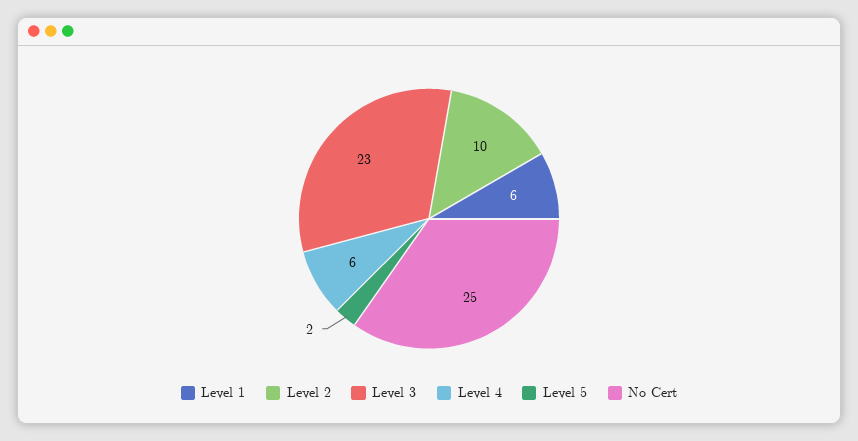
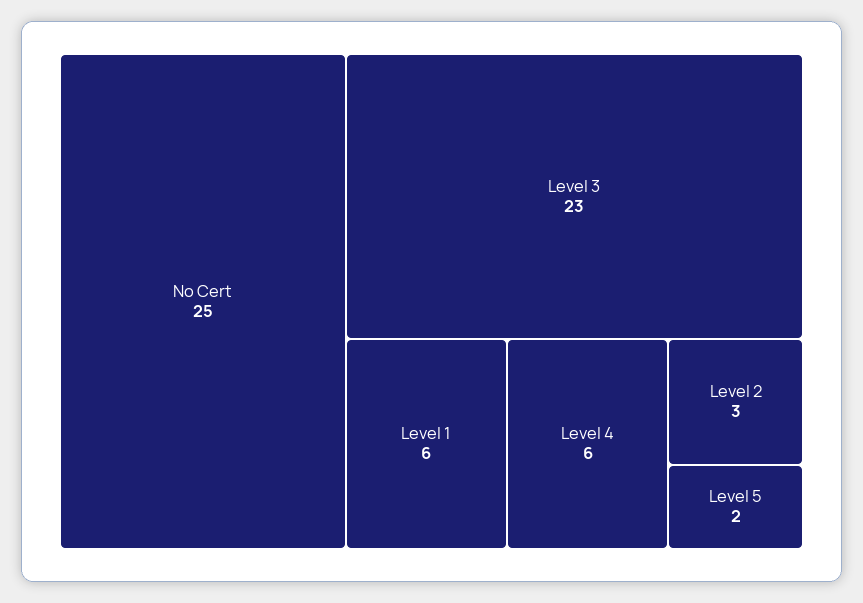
  {
    "Level 1": 6,
-   "Level 2": 10,
+   "Level 2": 3,
    "Level 3": 23,
    "Level 4": 6,
    "Level 5": 2,
    "No Cert": 25
  }

